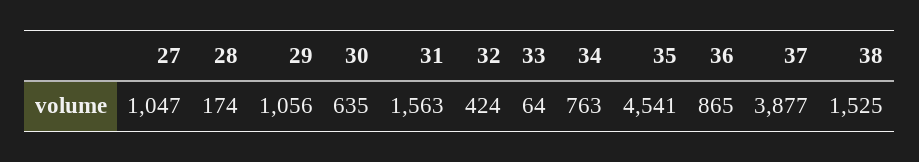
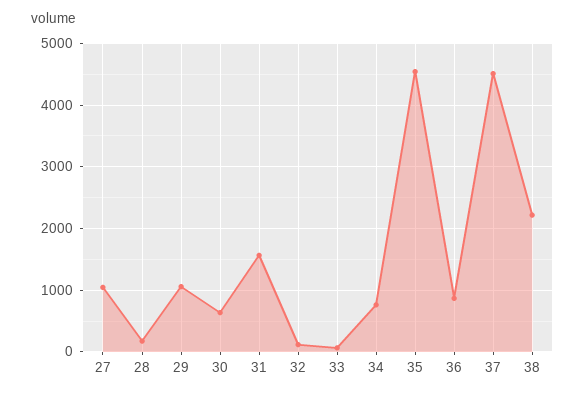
  {
    "27": 1047,
    "28": 174,
    "29": 1056,
    "30": 635,
    "31": 1563,
-   "32": 424,
+   "32": 100,
    "33": 64,
    "34": 763,
    "35": 4541,
    "36": 865,
-   "37": 3877,
+   "37": 4500,
-   "38": 1525
+   "38": 2200
  }

